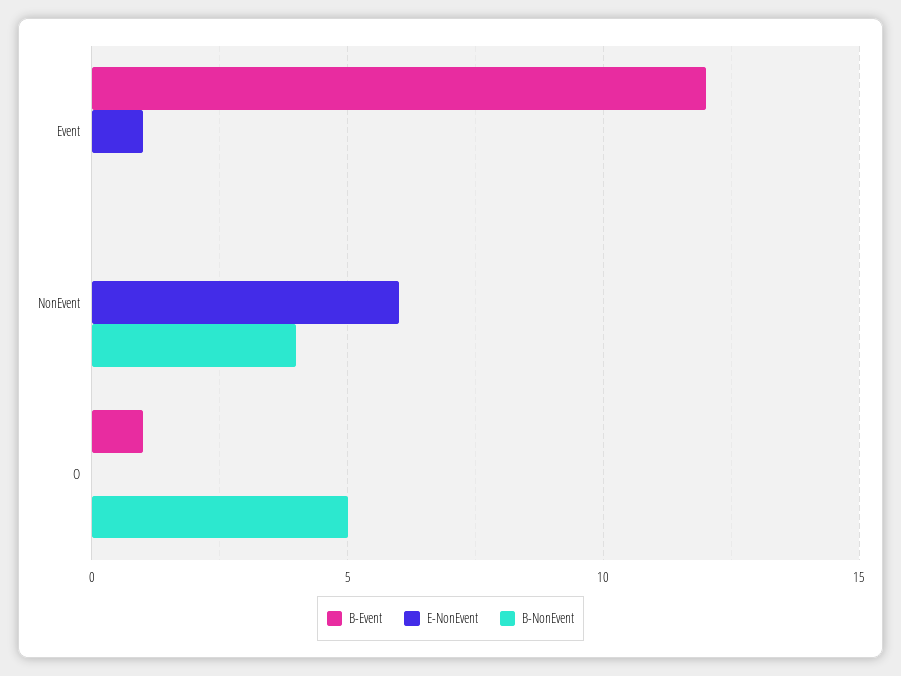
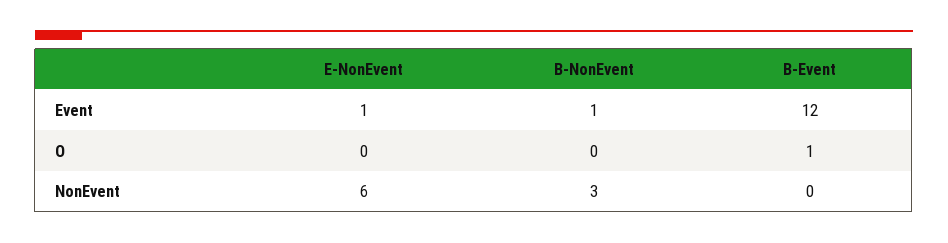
  {
    "B-Event": {
      "Event": 12,
      "NonEvent": 0,
      "O": 1
    },
    "E-NonEvent": {
      "Event": 1,
      "NonEvent": 6,
      "O": 0
    },
    "B-NonEvent": {
-     "Event": 0,
+     "Event": 1,
-     "NonEvent": 4,
+     "NonEvent": 3,
-     "O": 5
+     "O": 0
    }
  }

